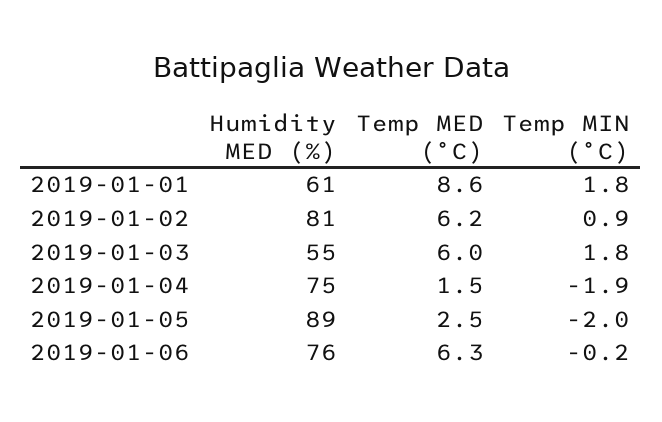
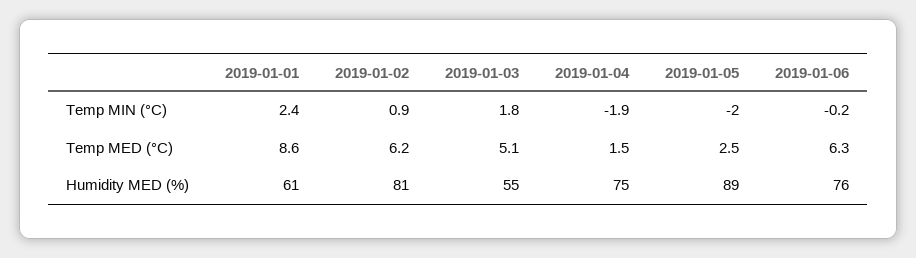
  {
    "Humidity MED (%)": {
      "2019-01-01": 61,
      "2019-01-02": 81,
      "2019-01-03": 55,
      "2019-01-04": 75,
      "2019-01-05": 89,
      "2019-01-06": 76
    },
    "Temp MED (°C)": {
      "2019-01-01": 8.6,
      "2019-01-02": 6.2,
-     "2019-01-03": 6,
+     "2019-01-03": 5.1,
      "2019-01-04": 1.5,
      "2019-01-05": 2.5,
      "2019-01-06": 6.3
    },
    "Temp MIN (°C)": {
-     "2019-01-01": 1.8,
+     "2019-01-01": 2.4,
      "2019-01-02": 0.9,
      "2019-01-03": 1.8,
      "2019-01-04": -1.9,
      "2019-01-05": -2,
      "2019-01-06": -0.2
    }
  }

